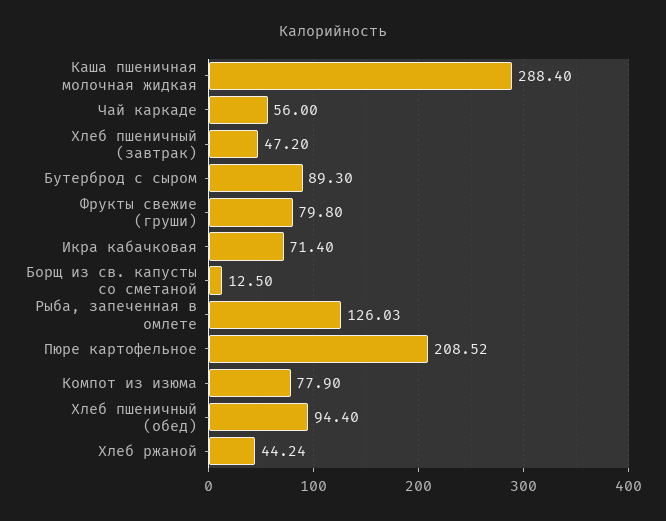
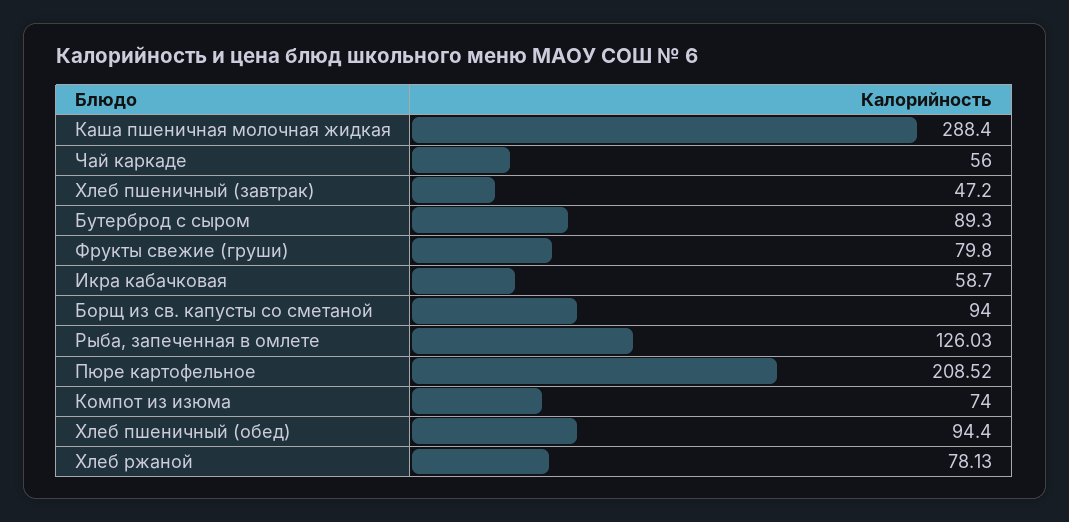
  {
    "Каша пшеничная молочная жидкая": 288.4,
    "Чай каркаде": 56,
    "Хлеб пшеничный (завтрак)": 47.2,
    "Бутерброд с сыром": 89.3,
    "Фрукты свежие (груши)": 79.8,
-   "Икра кабачковая": 71.4,
+   "Икра кабачковая": 58.7,
-   "Борщ из св. капусты со сметаной": 12.5,
+   "Борщ из св. капусты со сметаной": 94,
    "Рыба, запеченная в омлете": 126.03,
    "Пюре картофельное": 208.52,
-   "Компот из изюма": 77.9,
+   "Компот из изюма": 74,
    "Хлеб пшеничный (обед)": 94.4,
-   "Хлеб ржаной": 44.24
+   "Хлеб ржаной": 78.13
  }

